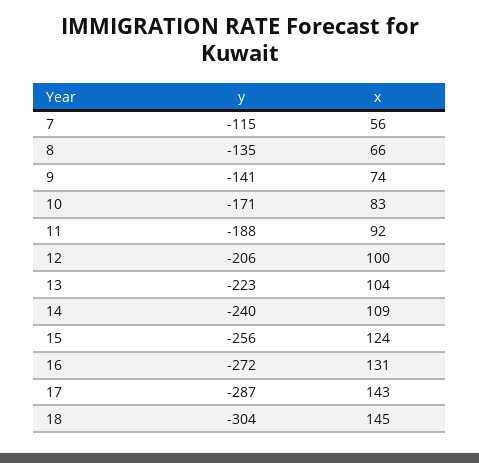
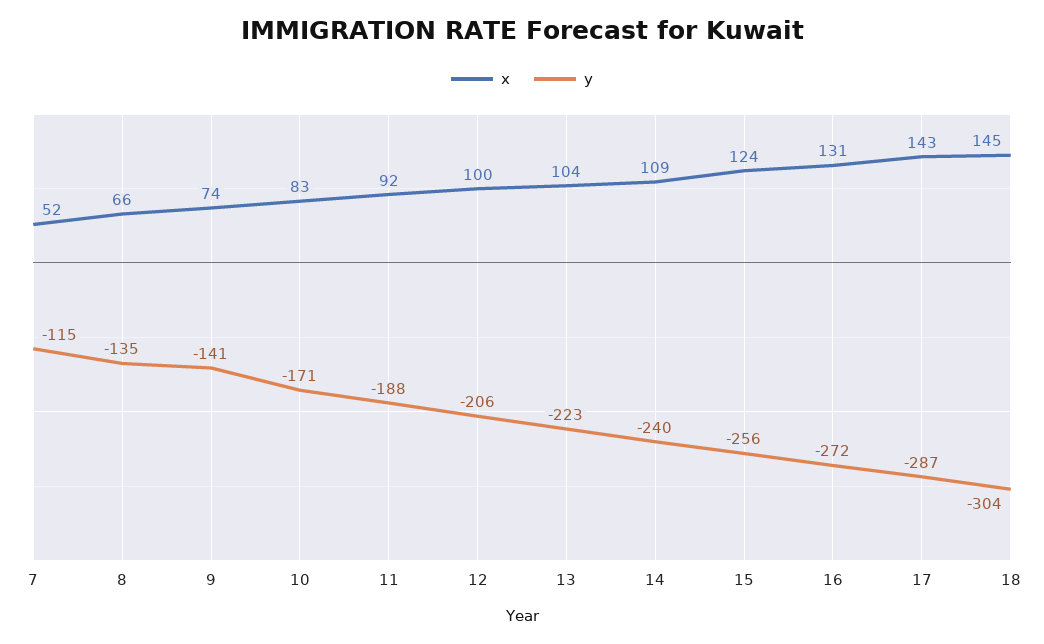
  {
    "y": {
      "7": -115,
      "8": -135,
      "9": -141,
      "10": -171,
      "11": -188,
      "12": -206,
      "13": -223,
      "14": -240,
      "15": -256,
      "16": -272,
      "17": -287,
      "18": -304
    },
    "x": {
-     "7": 56,
+     "7": 52,
      "8": 66,
      "9": 74,
      "10": 83,
      "11": 92,
      "12": 100,
      "13": 104,
      "14": 109,
      "15": 124,
      "16": 131,
      "17": 143,
      "18": 145
    }
  }

